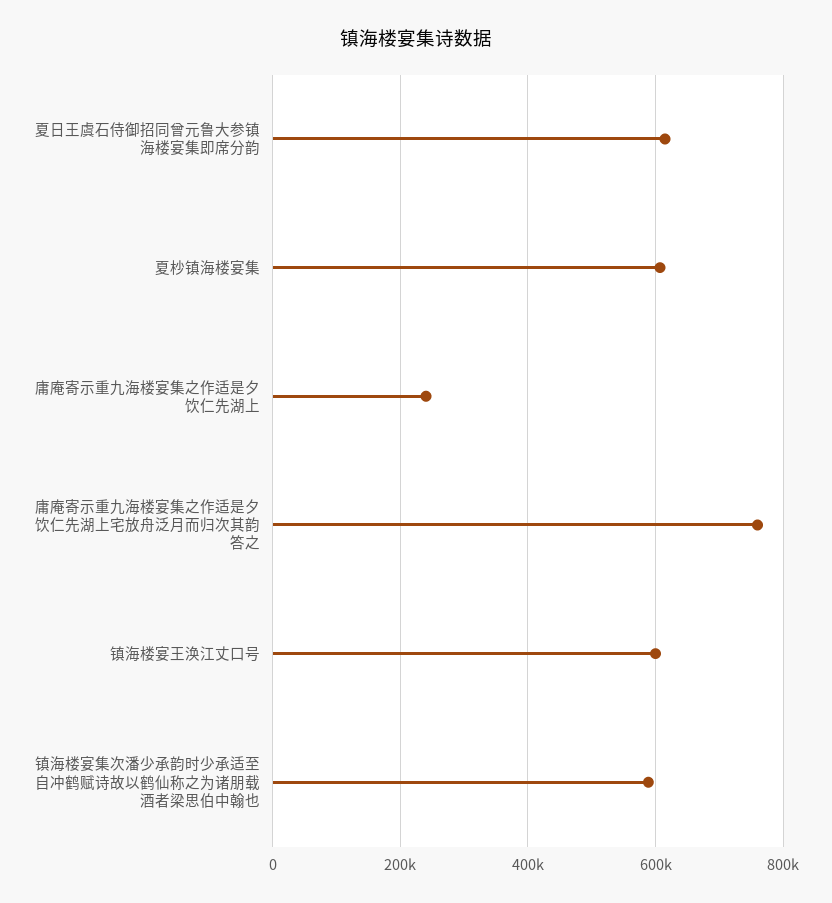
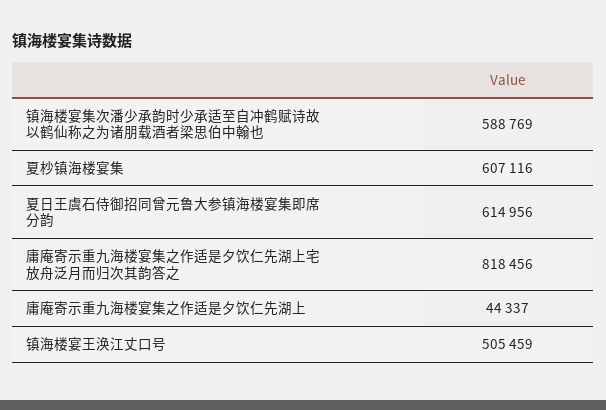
  {
    "夏日王虞石侍御招同曾元鲁大参镇海楼宴集即席分韵": 614956,
    "夏杪镇海楼宴集": 607116,
-   "庸庵寄示重九海楼宴集之作适是夕饮仁先湖上": 240000,
+   "庸庵寄示重九海楼宴集之作适是夕饮仁先湖上": 44337,
-   "庸庵寄示重九海楼宴集之作适是夕饮仁先湖上宅放舟泛月而归次其韵答之": 760000,
+   "庸庵寄示重九海楼宴集之作适是夕饮仁先湖上宅放舟泛月而归次其韵答之": 818456,
-   "镇海楼宴王涣江丈口号": 600000,
+   "镇海楼宴王涣江丈口号": 505459,
    "镇海楼宴集次潘少承韵时少承适至自冲鹤赋诗故以鹤仙称之为诸朋载酒者梁思伯中翰也": 588769
  }

